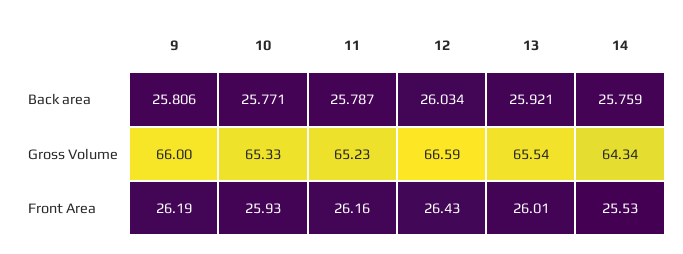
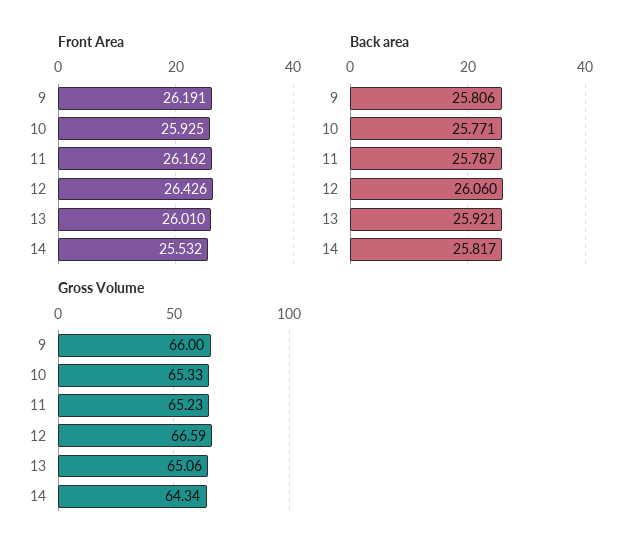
  {
    "Back area": {
      "9": 25.806,
      "10": 25.771,
      "11": 25.787,
-     "12": 26.034,
+     "12": 26.06,
      "13": 25.921,
-     "14": 25.759
+     "14": 25.817
    },
    "Gross Volume": {
      "9": 66,
      "10": 65.33,
      "11": 65.23,
      "12": 66.59,
-     "13": 65.54,
+     "13": 65.06,
      "14": 64.34
    },
    "Front Area": {
      "9": 26.191,
      "10": 25.925,
      "11": 26.162,
      "12": 26.426,
      "13": 26.01,
      "14": 25.532
    }
  }

